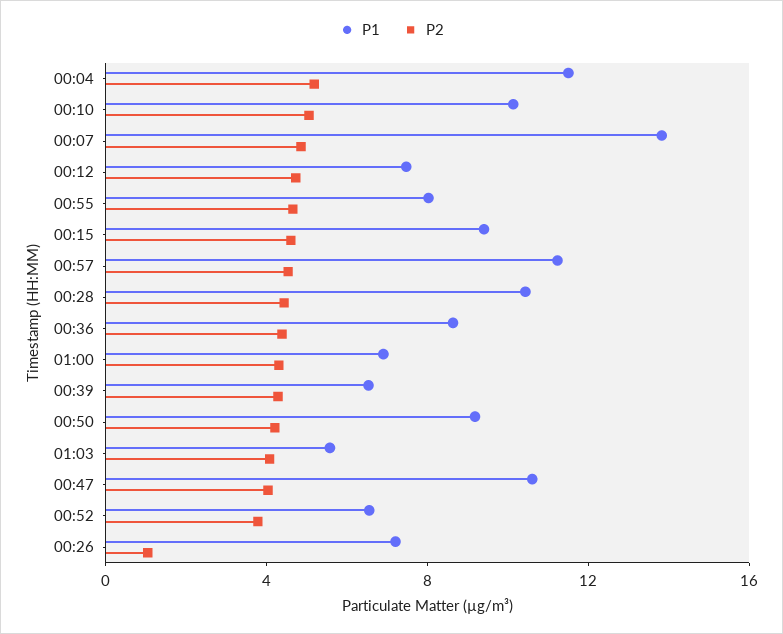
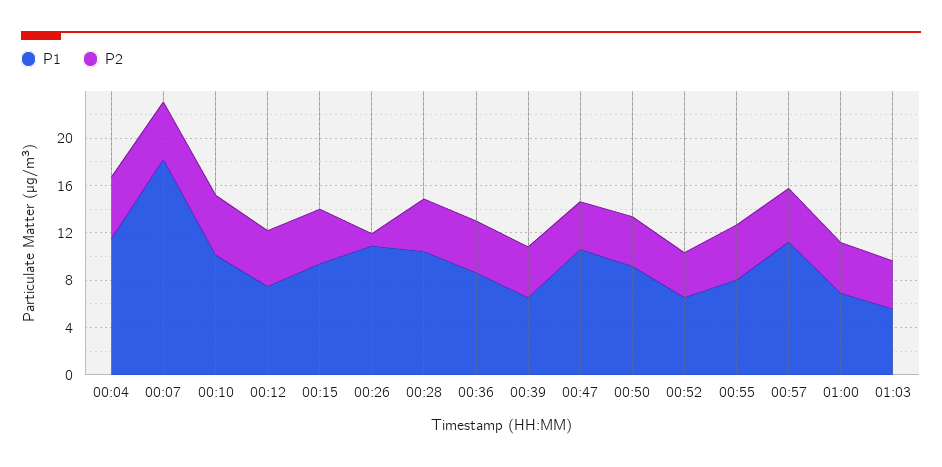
  {
    "P1": {
      "00:04": 12,
      "00:10": 10,
-     "00:07": 14,
+     "00:07": 18,
      "00:12": 7,
      "00:55": 8,
      "00:15": 9,
      "00:57": 11,
      "00:28": 10,
      "00:36": 9,
      "01:00": 7,
      "00:39": 7,
      "00:50": 9,
      "01:03": 6,
      "00:47": 11,
      "00:52": 7,
-     "00:26": 7
+     "00:26": 11
    },
    "P2": {
      "00:04": 5,
      "00:10": 5,
      "00:07": 5,
      "00:12": 5,
      "00:55": 5,
      "00:15": 5,
      "00:57": 5,
      "00:28": 4,
      "00:36": 4,
      "01:00": 4,
      "00:39": 4,
      "00:50": 4,
      "01:03": 4,
      "00:47": 4,
      "00:52": 4,
      "00:26": 1
    }
  }

